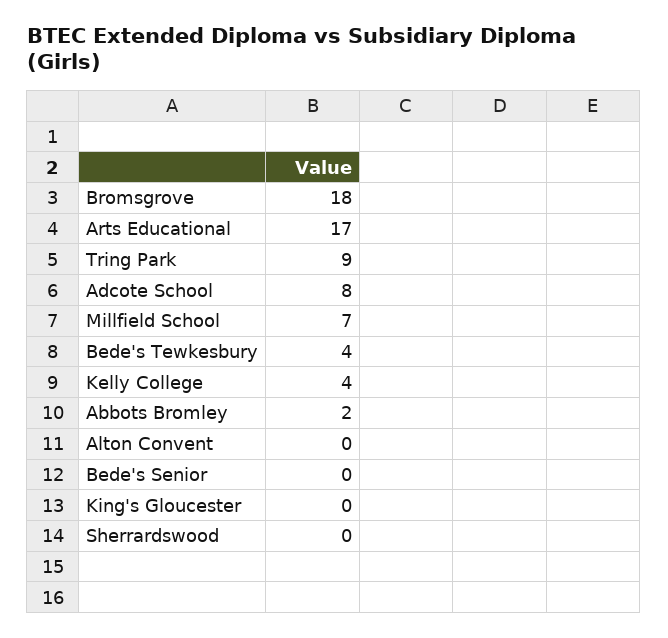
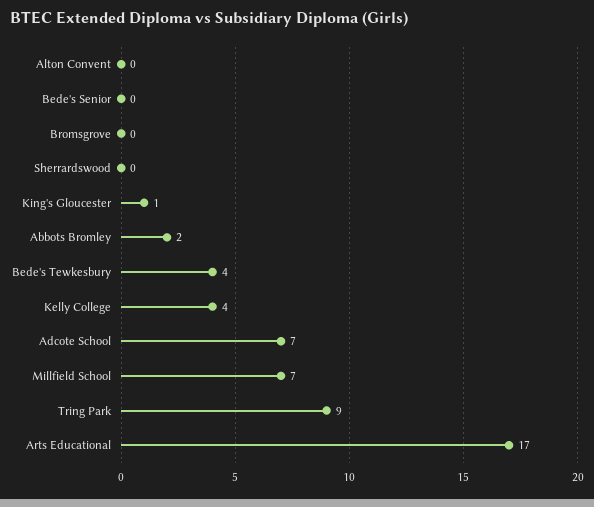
  {
-   "Bromsgrove": 18,
+   "Bromsgrove": 0,
    "Arts Educational": 17,
    "Tring Park": 9,
-   "Adcote School": 8,
+   "Adcote School": 7,
    "Millfield School": 7,
    "Bede's Tewkesbury": 4,
    "Kelly College": 4,
    "Abbots Bromley": 2,
    "Alton Convent": 0,
    "Bede's Senior": 0,
-   "King's Gloucester": 0,
+   "King's Gloucester": 1,
    "Sherrardswood": 0
  }

